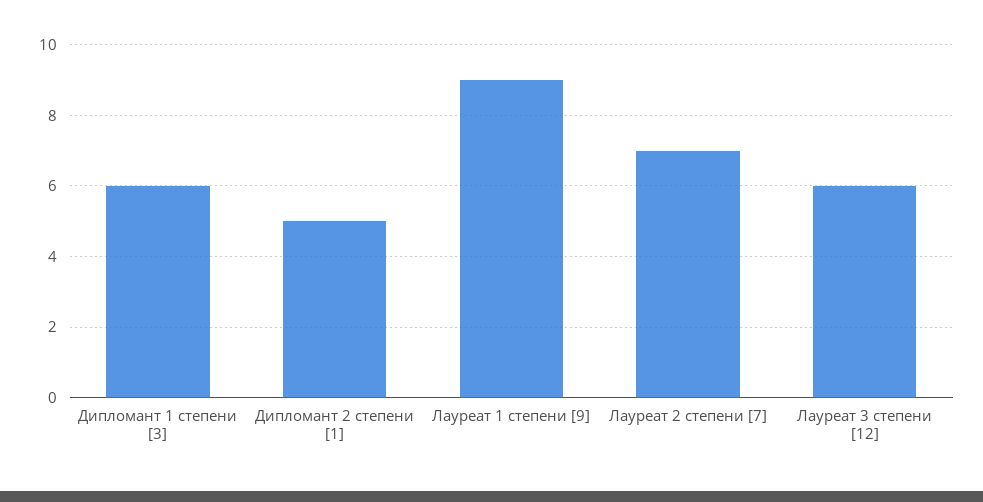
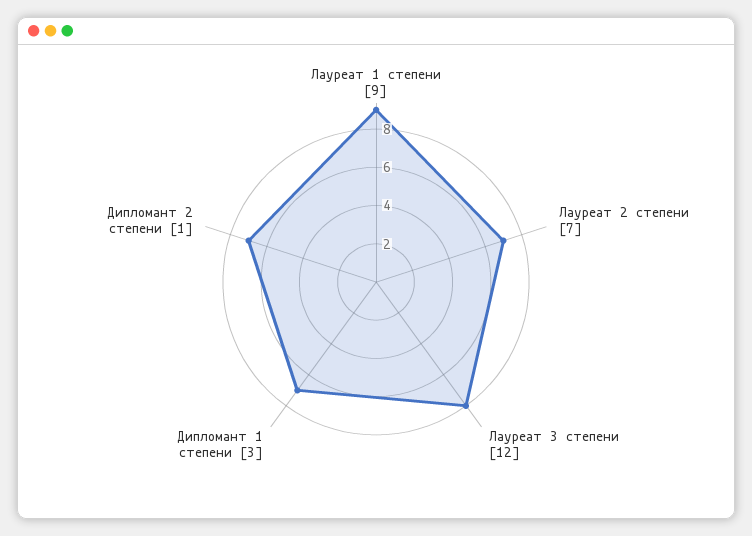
  {
-   "Дипломант 1 степени [3]": 6,
+   "Дипломант 1 степени [3]": 7,
-   "Дипломант 2 степени [1]": 5,
+   "Дипломант 2 степени [1]": 7,
    "Лауреат 1 степени [9]": 9,
    "Лауреат 2 степени [7]": 7,
-   "Лауреат 3 степени [12]": 6
+   "Лауреат 3 степени [12]": 8
  }

